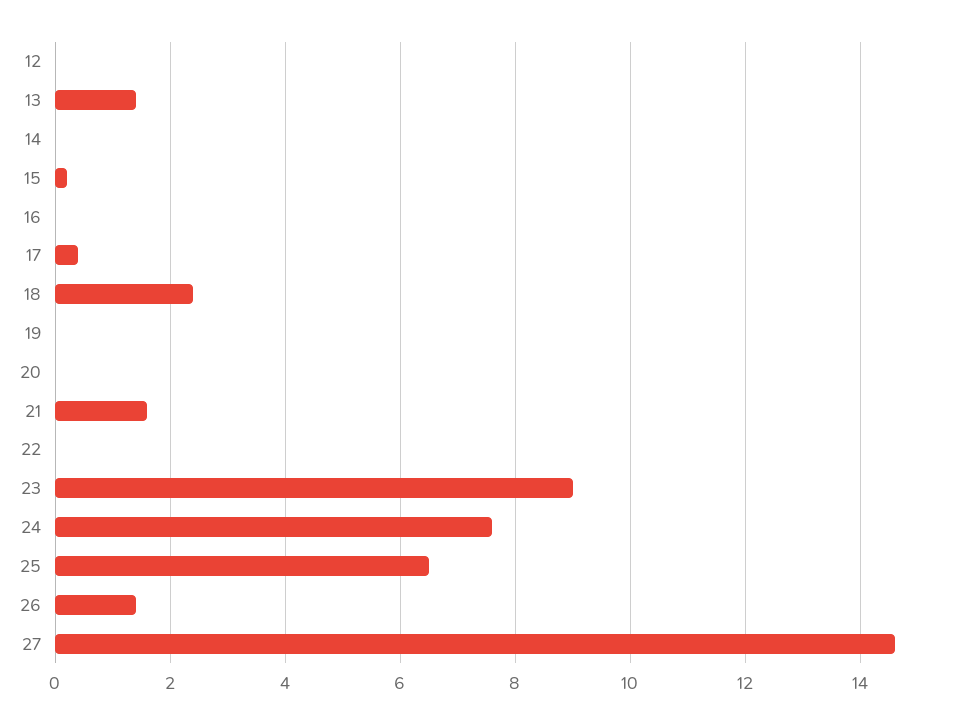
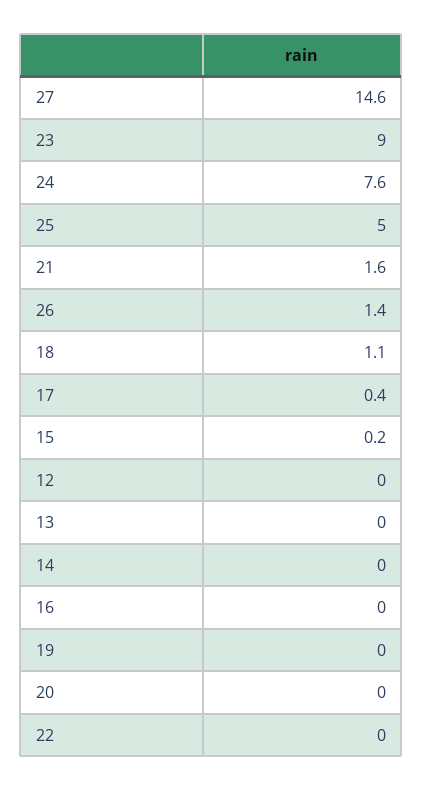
  {
    "12": 0,
-   "13": 1.5,
+   "13": 0,
    "14": 0,
    "15": 0.2,
    "16": 0,
    "17": 0.4,
-   "18": 2.5,
+   "18": 1.1,
    "19": 0,
    "20": 0,
    "21": 1.6,
    "22": 0,
    "23": 9,
    "24": 7.6,
-   "25": 6.5,
+   "25": 5,
    "26": 1.4,
    "27": 14.6
  }

